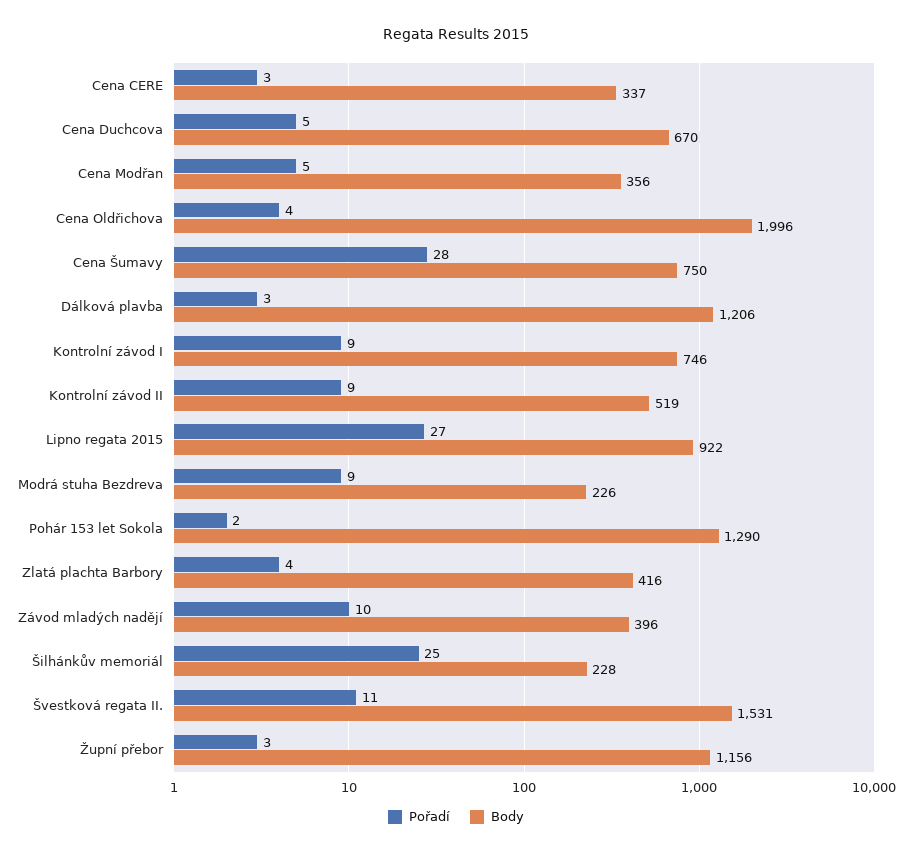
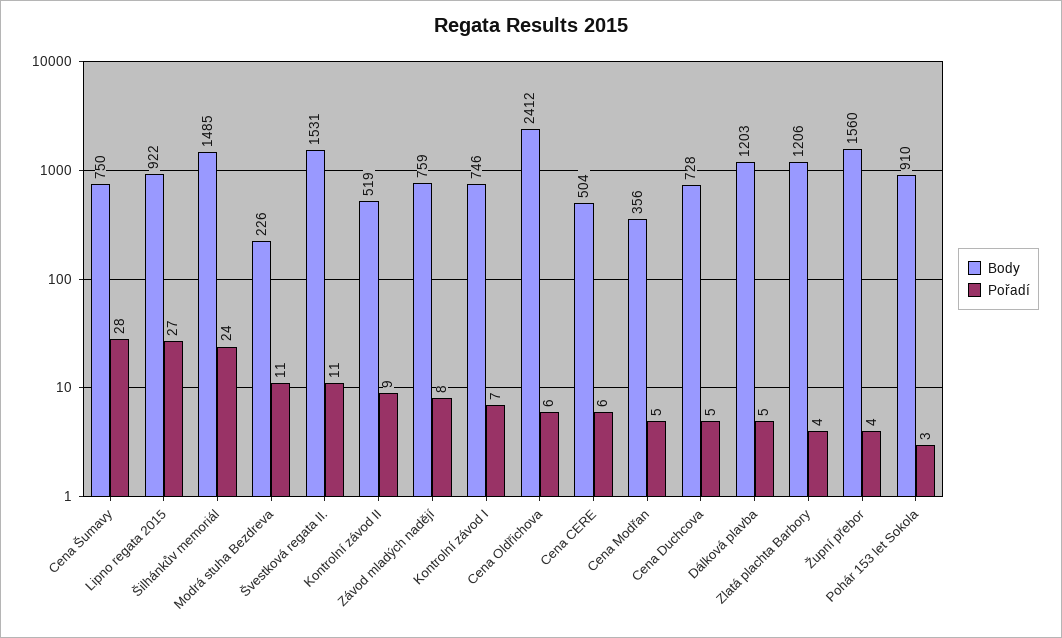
  {
    "Pořadí": {
-     "Cena CERE": 3,
+     "Cena CERE": 6,
      "Cena Duchcova": 5,
      "Cena Modřan": 5,
-     "Cena Oldřichova": 4,
+     "Cena Oldřichova": 6,
      "Cena Šumavy": 28,
-     "Dálková plavba": 3,
+     "Dálková plavba": 5,
-     "Kontrolní závod I": 9,
+     "Kontrolní závod I": 7,
      "Kontrolní závod II": 9,
      "Lipno regata 2015": 27,
-     "Modrá stuha Bezdreva": 9,
+     "Modrá stuha Bezdreva": 11,
-     "Pohár 153 let Sokola": 2,
+     "Pohár 153 let Sokola": 3,
      "Zlatá plachta Barbory": 4,
-     "Závod mladých nadějí": 10,
+     "Závod mladých nadějí": 8,
-     "Šilhánkův memoriál": 25,
+     "Šilhánkův memoriál": 24,
      "Švestková regata II.": 11,
-     "Župní přebor": 3
+     "Župní přebor": 4
    },
    "Body": {
-     "Cena CERE": 337,
+     "Cena CERE": 504,
-     "Cena Duchcova": 670,
+     "Cena Duchcova": 728,
      "Cena Modřan": 356,
-     "Cena Oldřichova": 1996,
+     "Cena Oldřichova": 2412,
      "Cena Šumavy": 750,
-     "Dálková plavba": 1206,
+     "Dálková plavba": 1203,
      "Kontrolní závod I": 746,
      "Kontrolní závod II": 519,
      "Lipno regata 2015": 922,
      "Modrá stuha Bezdreva": 226,
-     "Pohár 153 let Sokola": 1290,
+     "Pohár 153 let Sokola": 910,
-     "Zlatá plachta Barbory": 416,
+     "Zlatá plachta Barbory": 1206,
-     "Závod mladých nadějí": 396,
+     "Závod mladých nadějí": 759,
-     "Šilhánkův memoriál": 228,
+     "Šilhánkův memoriál": 1485,
      "Švestková regata II.": 1531,
-     "Župní přebor": 1156
+     "Župní přebor": 1560
    }
  }

